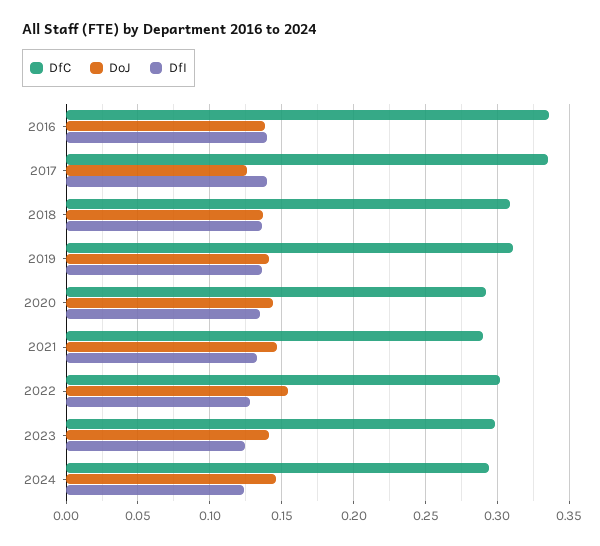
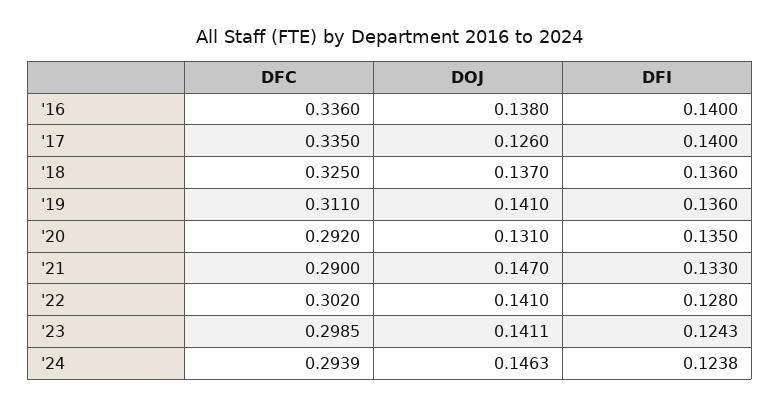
  {
    "DfC": {
      "2016": 0.336,
      "2017": 0.335,
-     "2018": 0.31,
+     "2018": 0.325,
      "2019": 0.311,
      "2020": 0.292,
      "2021": 0.29,
      "2022": 0.302,
      "2023": 0.2985,
      "2024": 0.2939
    },
    "DoJ": {
      "2016": 0.138,
      "2017": 0.126,
      "2018": 0.137,
      "2019": 0.141,
-     "2020": 0.145,
+     "2020": 0.131,
      "2021": 0.147,
-     "2022": 0.155,
+     "2022": 0.141,
      "2023": 0.1411,
      "2024": 0.1463
    },
    "DfI": {
      "2016": 0.14,
      "2017": 0.14,
      "2018": 0.136,
      "2019": 0.136,
      "2020": 0.135,
      "2021": 0.133,
      "2022": 0.128,
      "2023": 0.1243,
      "2024": 0.1238
    }
  }

